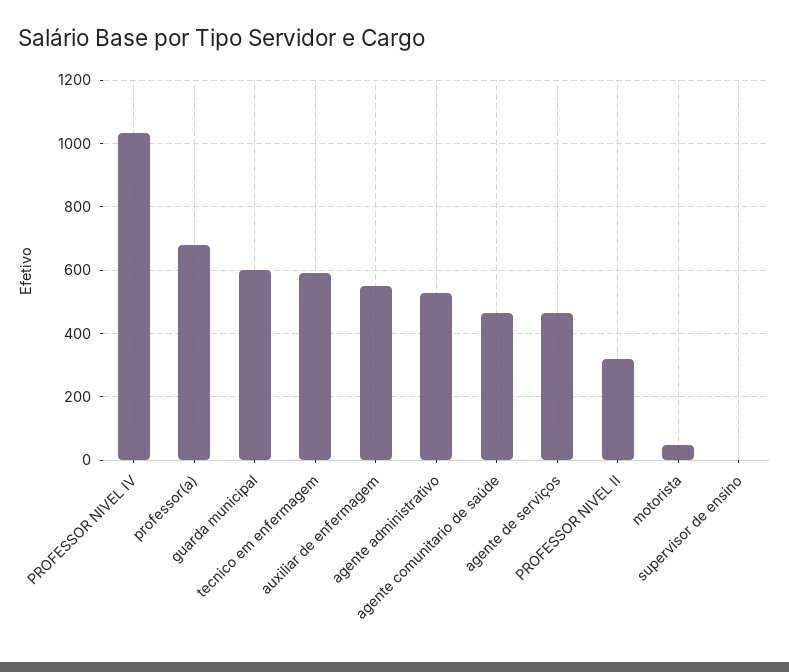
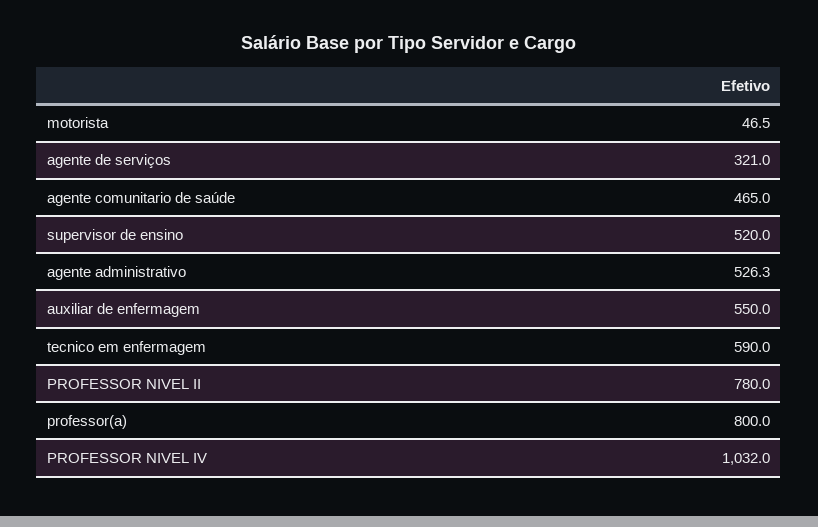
  {
    "PROFESSOR NIVEL IV": 1032,
-   "professor(a)": 680,
+   "professor(a)": 800,
-   "guarda municipal": 600,
    "tecnico em enfermagem": 590,
    "auxiliar de enfermagem": 550,
    "agente administrativo": 526.3,
    "agente comunitario de saúde": 465,
-   "agente de serviços": 460,
+   "agente de serviços": 321,
-   "PROFESSOR NIVEL II": 320,
+   "PROFESSOR NIVEL II": 780,
    "motorista": 46.5,
-   "supervisor de ensino": 0
+   "supervisor de ensino": 520
  }

